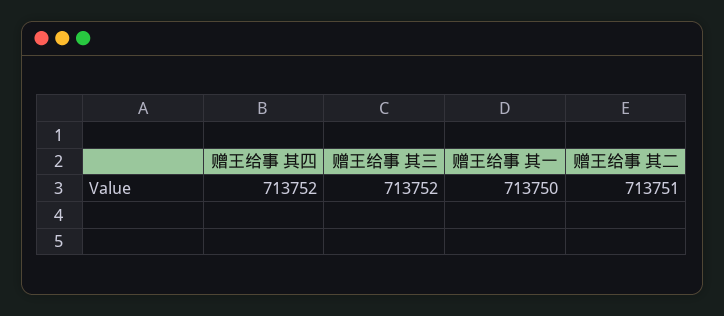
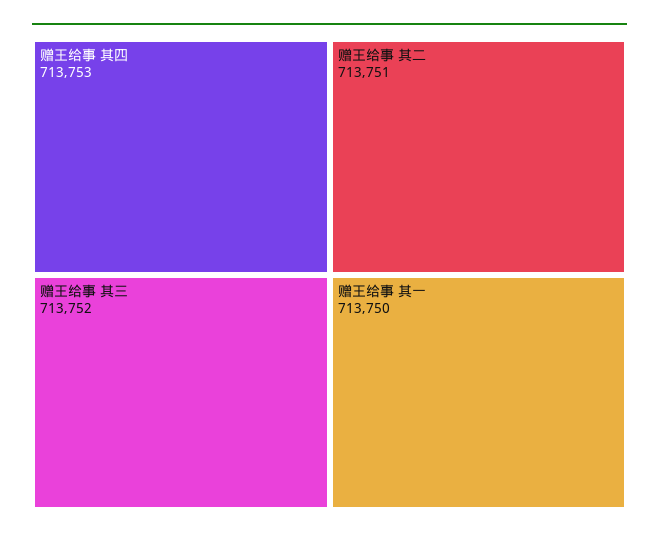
  {
-   "赠王给事 其四": 713752,
+   "赠王给事 其四": 713753,
    "赠王给事 其三": 713752,
    "赠王给事 其一": 713750,
    "赠王给事 其二": 713751
  }

